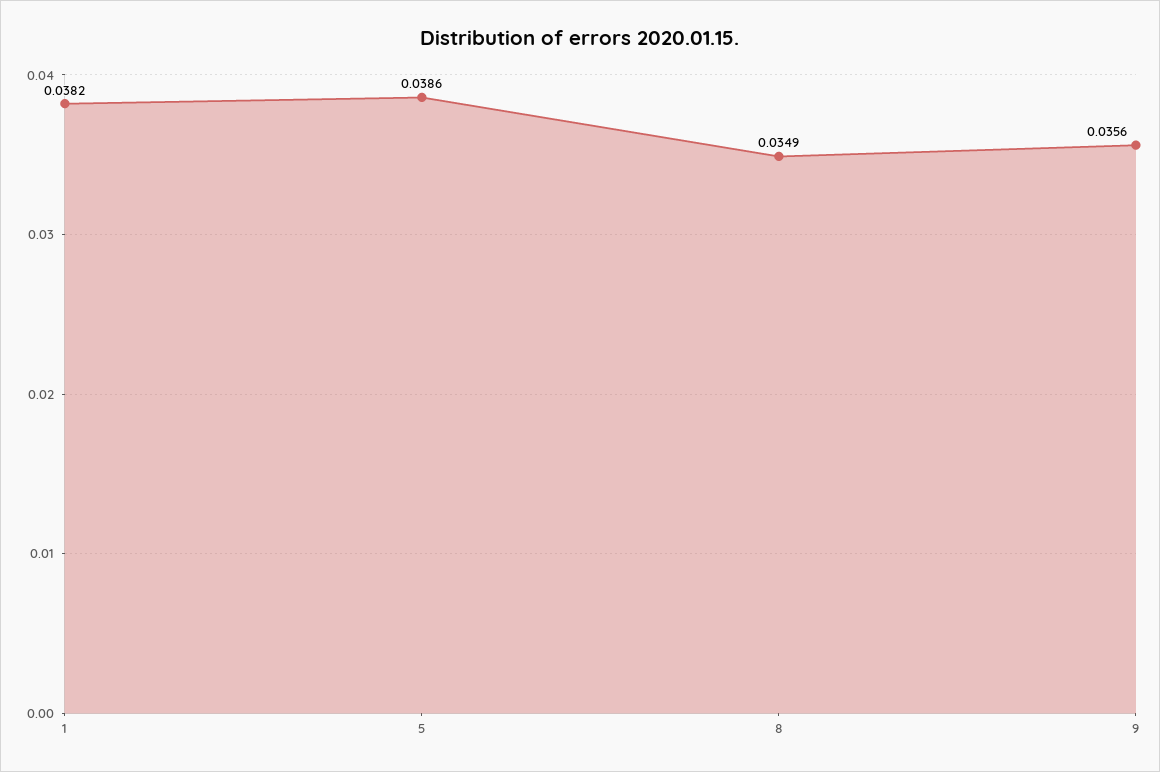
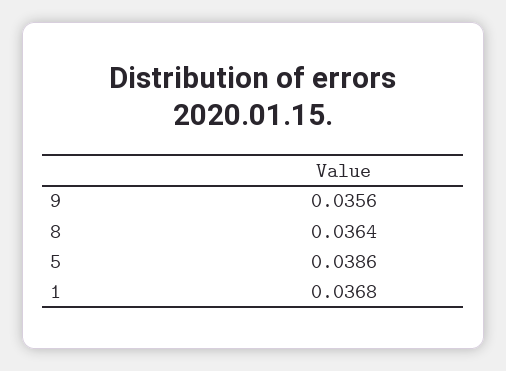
  {
-   "1": 0.0382,
+   "1": 0.0368,
    "5": 0.0386,
-   "8": 0.0349,
+   "8": 0.0364,
    "9": 0.0356
  }

